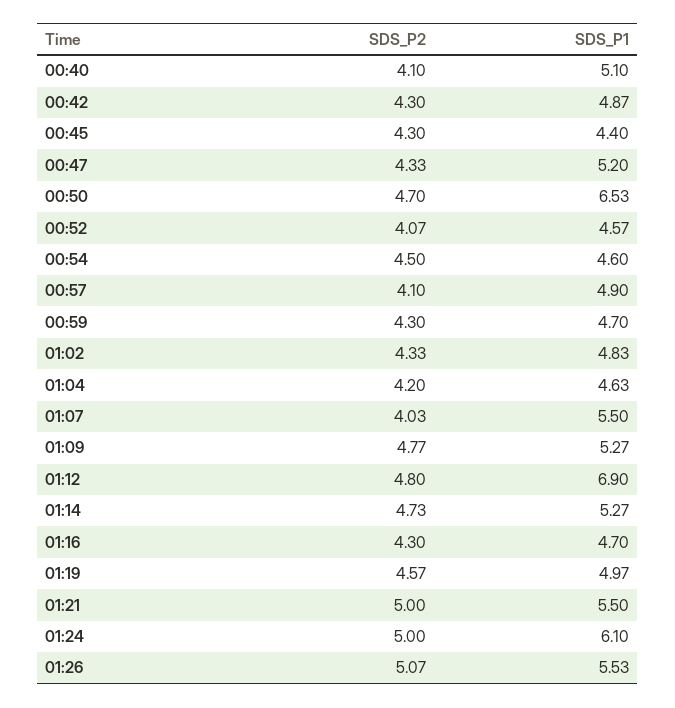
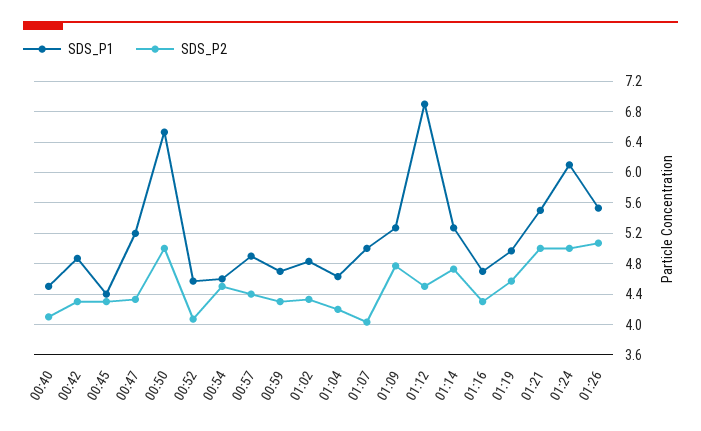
  {
    "SDS_P2": {
      "00:40": 4.1,
      "00:42": 4.3,
      "00:45": 4.3,
      "00:47": 4.33,
-     "00:50": 4.7,
+     "00:50": 5,
      "00:52": 4.07,
      "00:54": 4.5,
-     "00:57": 4.1,
+     "00:57": 4.4,
      "00:59": 4.3,
      "01:02": 4.33,
      "01:04": 4.2,
      "01:07": 4.03,
      "01:09": 4.77,
-     "01:12": 4.8,
+     "01:12": 4.5,
      "01:14": 4.73,
      "01:16": 4.3,
      "01:19": 4.57,
      "01:21": 5,
      "01:24": 5,
      "01:26": 5.07
    },
    "SDS_P1": {
-     "00:40": 5.1,
+     "00:40": 4.5,
      "00:42": 4.87,
      "00:45": 4.4,
      "00:47": 5.2,
      "00:50": 6.53,
      "00:52": 4.57,
      "00:54": 4.6,
      "00:57": 4.9,
      "00:59": 4.7,
      "01:02": 4.83,
      "01:04": 4.63,
-     "01:07": 5.5,
+     "01:07": 5,
      "01:09": 5.27,
      "01:12": 6.9,
      "01:14": 5.27,
      "01:16": 4.7,
      "01:19": 4.97,
      "01:21": 5.5,
      "01:24": 6.1,
      "01:26": 5.53
    }
  }

